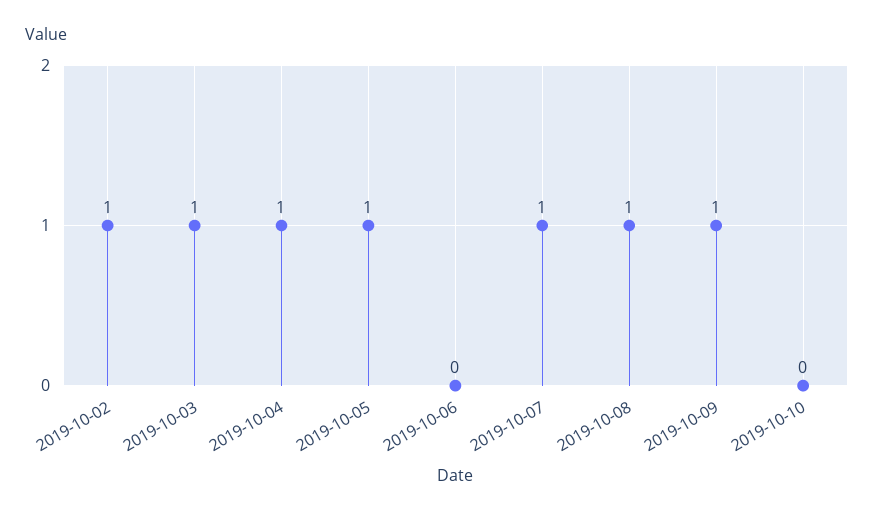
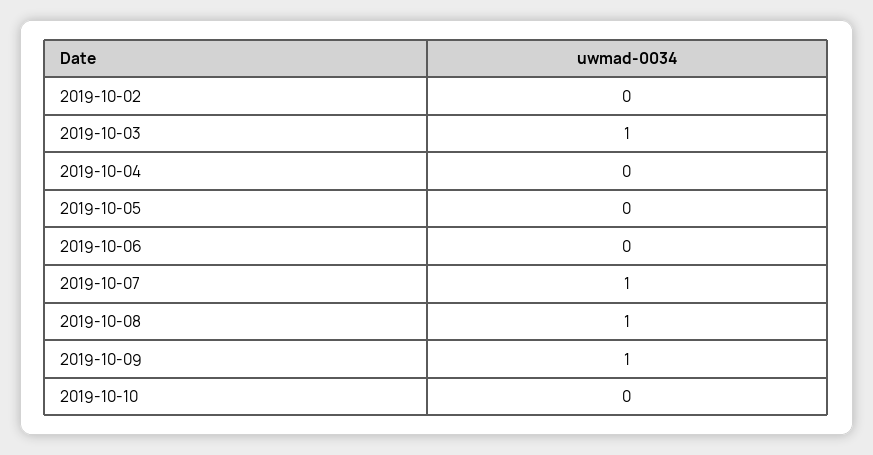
  {
-   "2019-10-02": 1,
+   "2019-10-02": 0,
    "2019-10-03": 1,
-   "2019-10-04": 1,
+   "2019-10-04": 0,
-   "2019-10-05": 1,
+   "2019-10-05": 0,
    "2019-10-06": 0,
    "2019-10-07": 1,
    "2019-10-08": 1,
    "2019-10-09": 1,
    "2019-10-10": 0
  }

